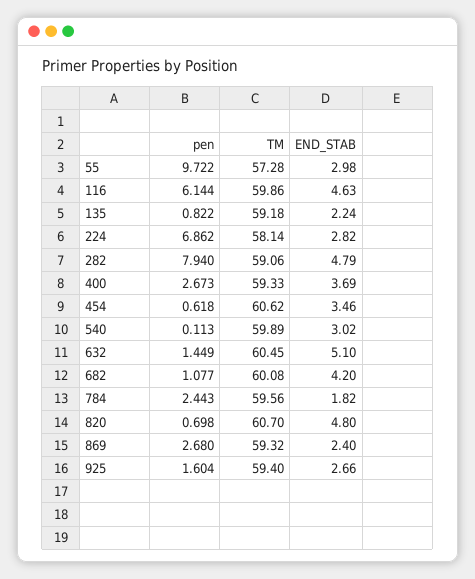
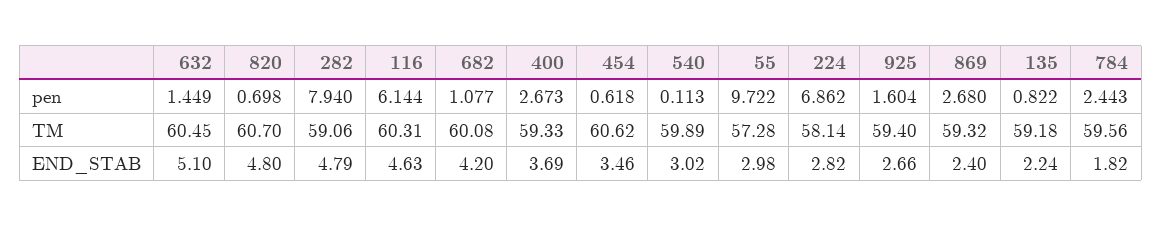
  {
    "pen": {
      "55": 9.722,
      "116": 6.144,
      "135": 0.822,
      "224": 6.862,
      "282": 7.94,
      "400": 2.673,
      "454": 0.618,
      "540": 0.113,
      "632": 1.449,
      "682": 1.077,
      "784": 2.443,
      "820": 0.698,
      "869": 2.68,
      "925": 1.604
    },
    "TM": {
      "55": 57.28,
-     "116": 59.86,
+     "116": 60.31,
      "135": 59.18,
      "224": 58.14,
      "282": 59.06,
      "400": 59.33,
      "454": 60.62,
      "540": 59.89,
      "632": 60.45,
      "682": 60.08,
      "784": 59.56,
      "820": 60.7,
      "869": 59.32,
      "925": 59.4
    },
    "END_STAB": {
      "55": 2.98,
      "116": 4.63,
      "135": 2.24,
      "224": 2.82,
      "282": 4.79,
      "400": 3.69,
      "454": 3.46,
      "540": 3.02,
      "632": 5.1,
      "682": 4.2,
      "784": 1.82,
      "820": 4.8,
      "869": 2.4,
      "925": 2.66
    }
  }

